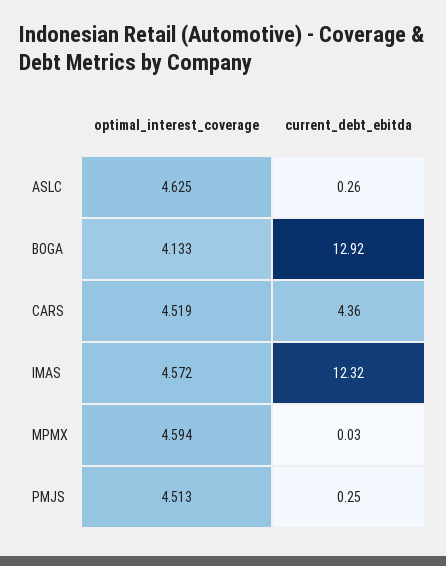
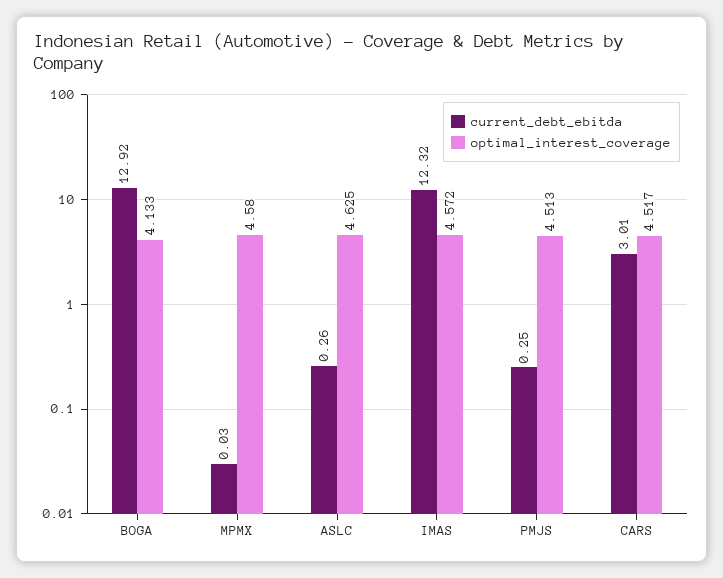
  {
    "optimal_interest_coverage": {
      "ASLC": 4.625,
      "BOGA": 4.133,
-     "CARS": 4.519,
+     "CARS": 4.517,
      "IMAS": 4.572,
-     "MPMX": 4.594,
+     "MPMX": 4.58,
      "PMJS": 4.513
    },
    "current_debt_ebitda": {
      "ASLC": 0.26,
      "BOGA": 12.92,
-     "CARS": 4.36,
+     "CARS": 3.01,
      "IMAS": 12.32,
      "MPMX": 0.03,
      "PMJS": 0.25
    }
  }

